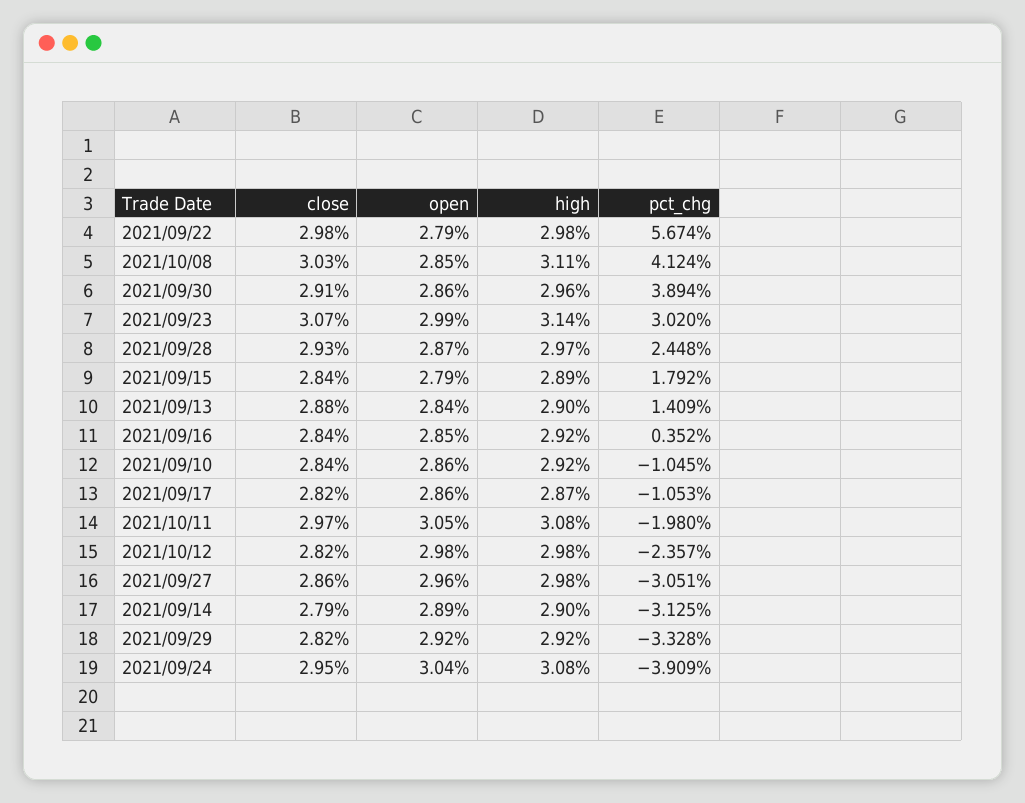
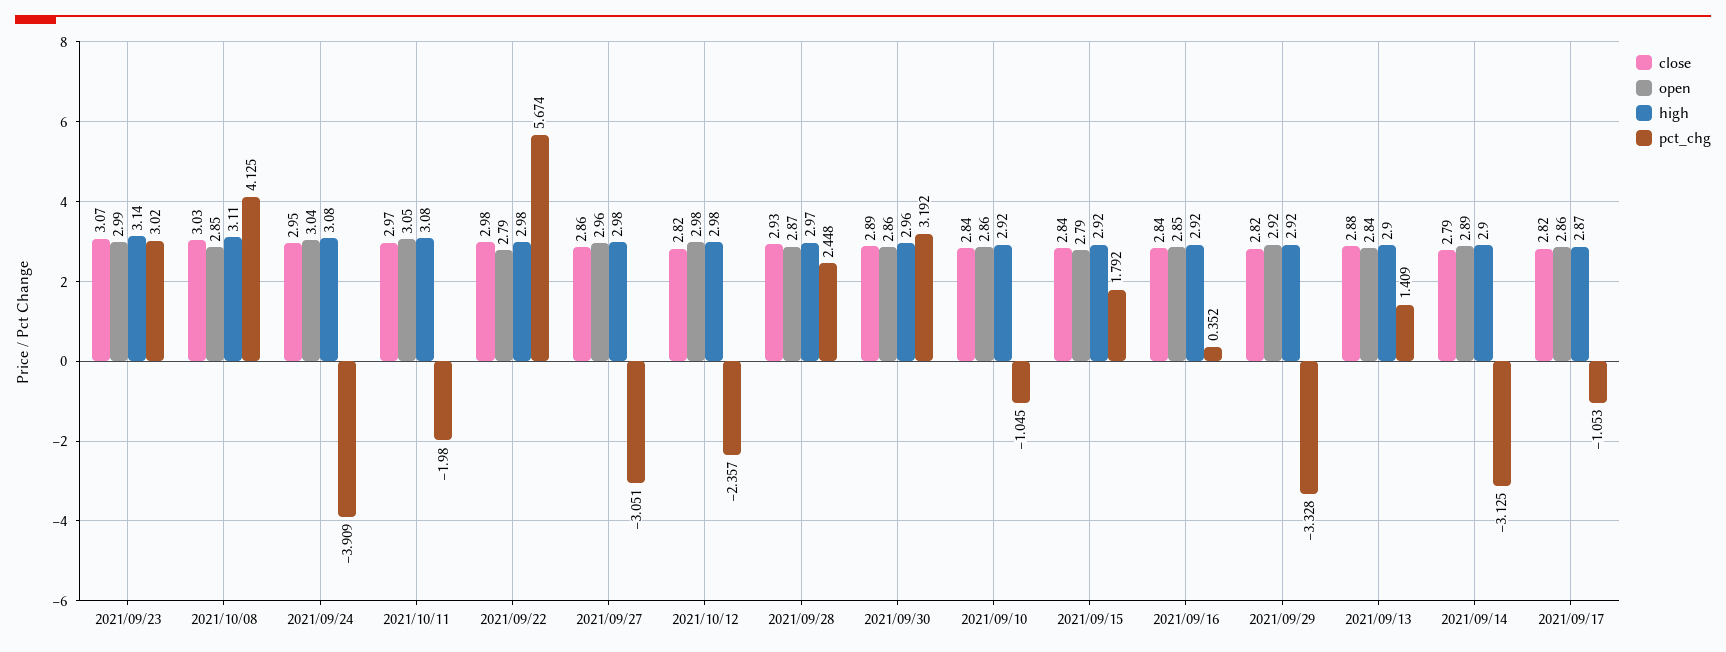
  {
    "close": {
      "2021/09/22": 2.98,
      "2021/10/08": 3.03,
-     "2021/09/30": 2.91,
+     "2021/09/30": 2.89,
      "2021/09/23": 3.07,
      "2021/09/28": 2.93,
      "2021/09/15": 2.84,
      "2021/09/13": 2.88,
      "2021/09/16": 2.84,
      "2021/09/10": 2.84,
      "2021/09/17": 2.82,
      "2021/10/11": 2.97,
      "2021/10/12": 2.82,
      "2021/09/27": 2.86,
      "2021/09/14": 2.79,
      "2021/09/29": 2.82,
      "2021/09/24": 2.95
    },
    "open": {
      "2021/09/22": 2.79,
      "2021/10/08": 2.85,
      "2021/09/30": 2.86,
      "2021/09/23": 2.99,
      "2021/09/28": 2.87,
      "2021/09/15": 2.79,
      "2021/09/13": 2.84,
      "2021/09/16": 2.85,
      "2021/09/10": 2.86,
      "2021/09/17": 2.86,
      "2021/10/11": 3.05,
      "2021/10/12": 2.98,
      "2021/09/27": 2.96,
      "2021/09/14": 2.89,
      "2021/09/29": 2.92,
      "2021/09/24": 3.04
    },
    "high": {
      "2021/09/22": 2.98,
      "2021/10/08": 3.11,
      "2021/09/30": 2.96,
      "2021/09/23": 3.14,
      "2021/09/28": 2.97,
-     "2021/09/15": 2.89,
+     "2021/09/15": 2.92,
      "2021/09/13": 2.9,
      "2021/09/16": 2.92,
      "2021/09/10": 2.92,
      "2021/09/17": 2.87,
      "2021/10/11": 3.08,
      "2021/10/12": 2.98,
      "2021/09/27": 2.98,
      "2021/09/14": 2.9,
      "2021/09/29": 2.92,
      "2021/09/24": 3.08
    },
    "pct_chg": {
      "2021/09/22": 5.674,
-     "2021/10/08": 4.124,
+     "2021/10/08": 4.125,
-     "2021/09/30": 3.894,
+     "2021/09/30": 3.192,
      "2021/09/23": 3.02,
      "2021/09/28": 2.448,
      "2021/09/15": 1.792,
      "2021/09/13": 1.409,
      "2021/09/16": 0.352,
      "2021/09/10": -1.045,
      "2021/09/17": -1.053,
      "2021/10/11": -1.98,
      "2021/10/12": -2.357,
      "2021/09/27": -3.051,
      "2021/09/14": -3.125,
      "2021/09/29": -3.328,
      "2021/09/24": -3.909
    }
  }

